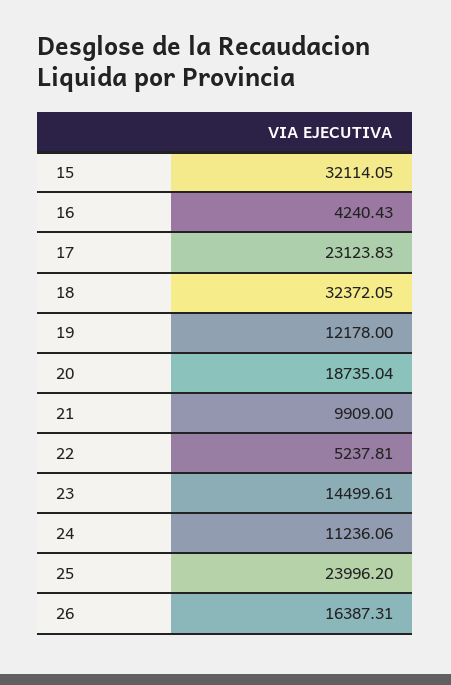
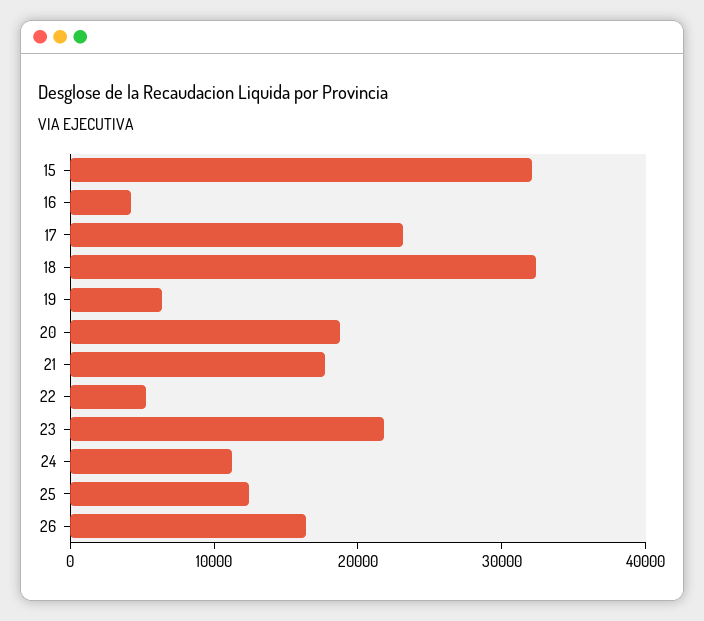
  {
    "15": 32114.05,
    "16": 4240.43,
    "17": 23123.83,
    "18": 32372.05,
-   "19": 12178,
+   "19": 6000,
    "20": 18735.04,
-   "21": 9909,
+   "21": 18000,
    "22": 5237.81,
-   "23": 14499.61,
+   "23": 22000,
    "24": 11236.06,
-   "25": 23996.2,
+   "25": 12000,
    "26": 16387.31
  }

